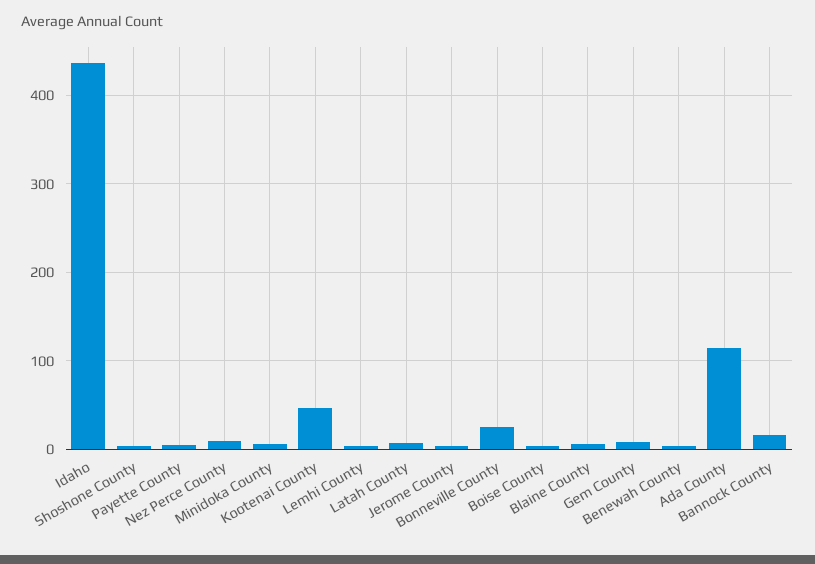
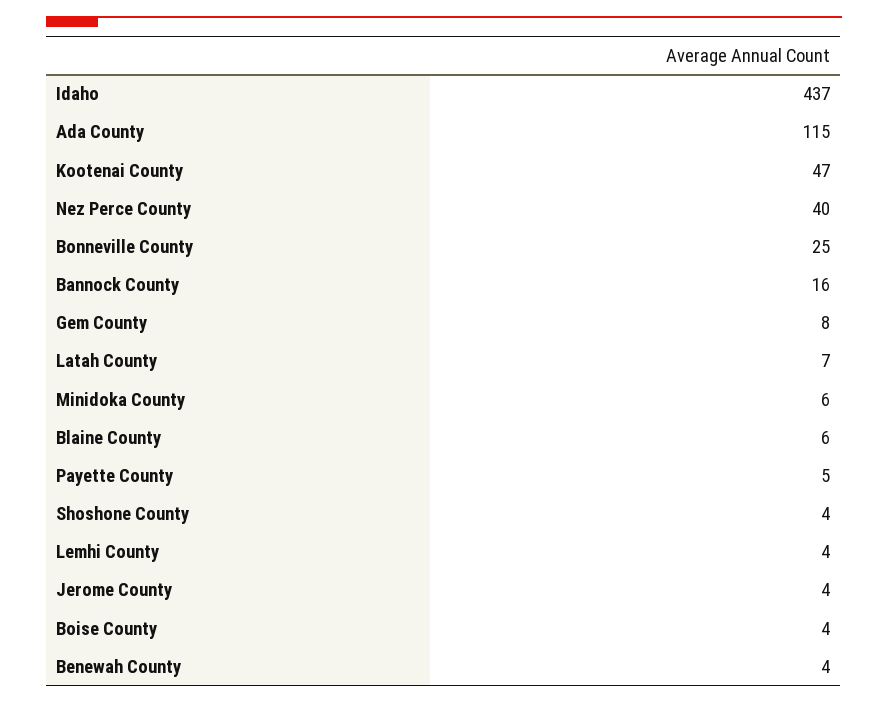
  {
    "Idaho": 437,
    "Shoshone County": 4,
    "Payette County": 5,
-   "Nez Perce County": 10,
+   "Nez Perce County": 40,
    "Minidoka County": 6,
    "Kootenai County": 47,
    "Lemhi County": 4,
    "Latah County": 7,
    "Jerome County": 4,
    "Bonneville County": 25,
    "Boise County": 4,
    "Blaine County": 6,
    "Gem County": 8,
    "Benewah County": 4,
    "Ada County": 115,
    "Bannock County": 16
  }

